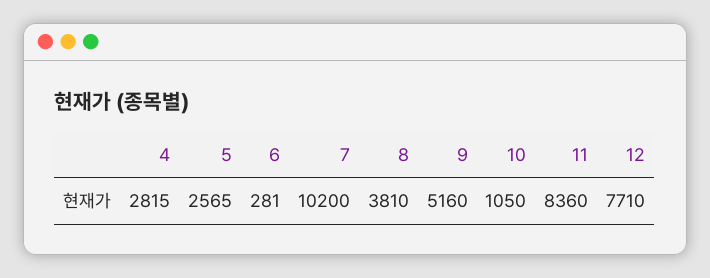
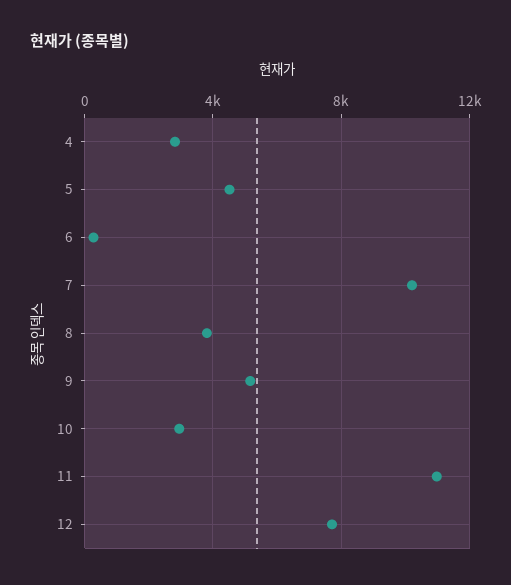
  {
    "4": 2815,
-   "5": 2565,
+   "5": 4500,
    "6": 281,
    "7": 10200,
    "8": 3810,
    "9": 5160,
-   "10": 1050,
+   "10": 3000,
-   "11": 8360,
+   "11": 11000,
    "12": 7710
  }

